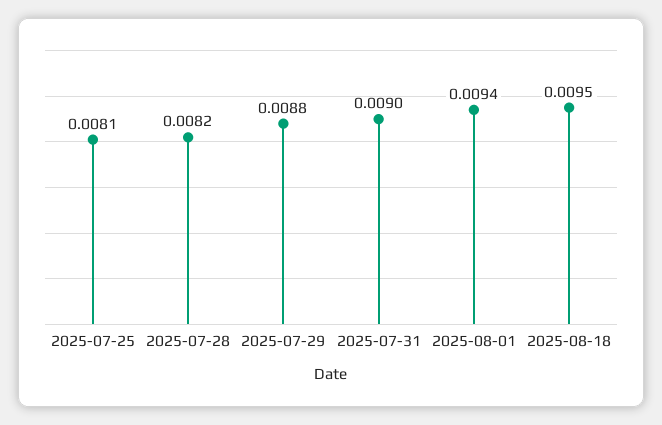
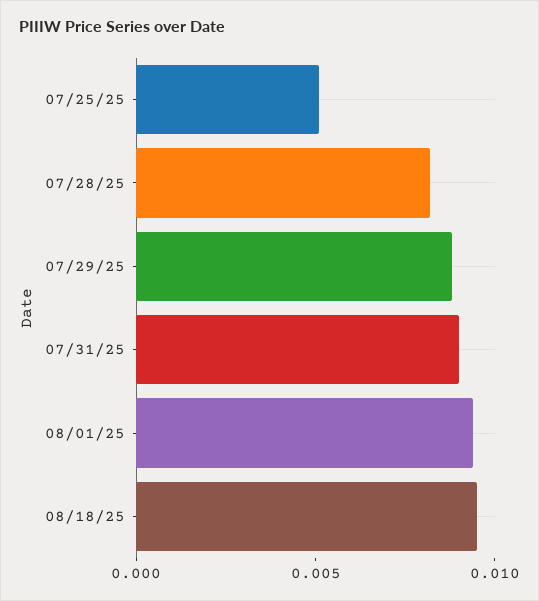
  {
-   "2025-07-25": 0.0081,
+   "2025-07-25": 0.005,
    "2025-07-28": 0.0082,
    "2025-07-29": 0.0088,
    "2025-07-31": 0.009,
    "2025-08-01": 0.0094,
    "2025-08-18": 0.0095
  }

